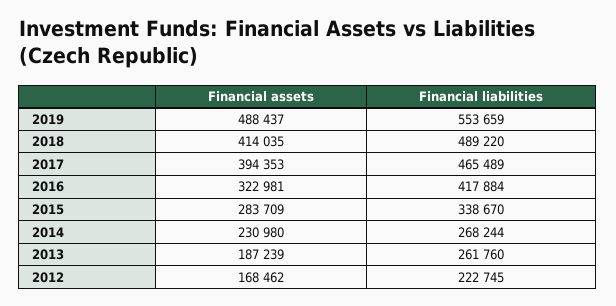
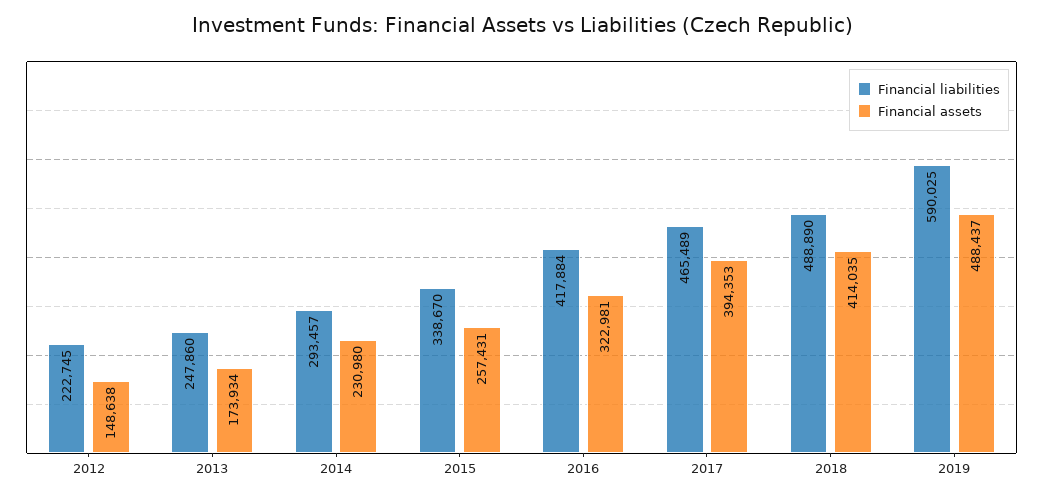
  {
    "Financial assets": {
      "2019": 488437,
      "2018": 414035,
      "2017": 394353,
      "2016": 322981,
-     "2015": 283709,
+     "2015": 257431,
      "2014": 230980,
-     "2013": 187239,
+     "2013": 173934,
-     "2012": 168462
+     "2012": 148638
    },
    "Financial liabilities": {
-     "2019": 553659,
+     "2019": 590025,
-     "2018": 489220,
+     "2018": 488890,
      "2017": 465489,
      "2016": 417884,
      "2015": 338670,
-     "2014": 268244,
+     "2014": 293457,
-     "2013": 261760,
+     "2013": 247860,
      "2012": 222745
    }
  }

